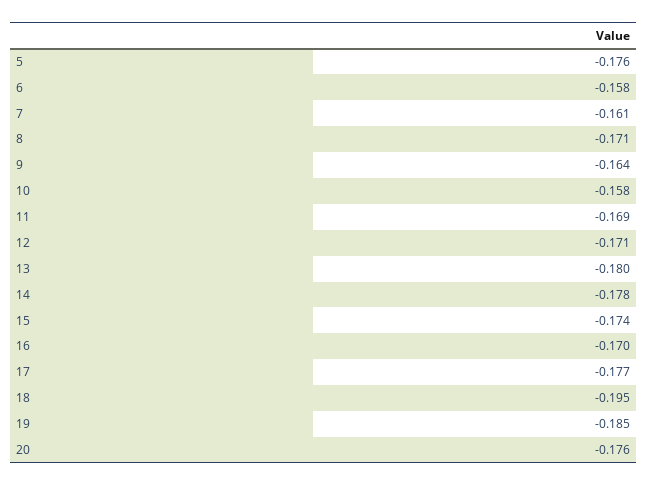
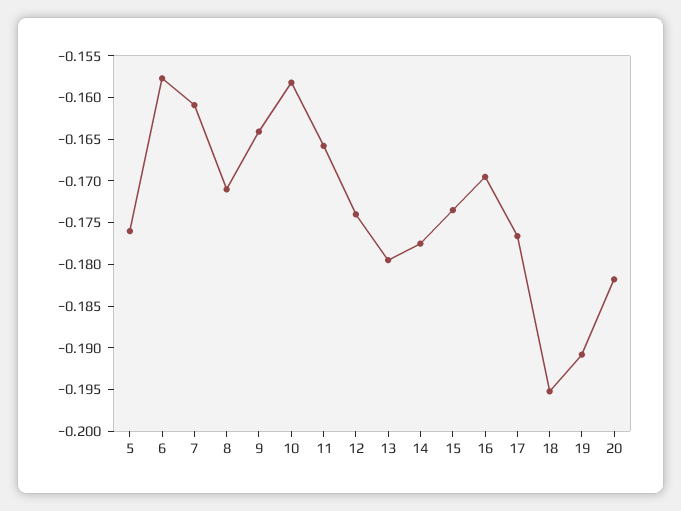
  {
    "5": -0.176,
    "6": -0.158,
    "7": -0.161,
    "8": -0.171,
    "9": -0.164,
    "10": -0.158,
-   "11": -0.169,
+   "11": -0.166,
-   "12": -0.171,
+   "12": -0.174,
    "13": -0.18,
    "14": -0.178,
    "15": -0.174,
    "16": -0.17,
    "17": -0.177,
    "18": -0.195,
-   "19": -0.185,
+   "19": -0.191,
-   "20": -0.176
+   "20": -0.182
  }

